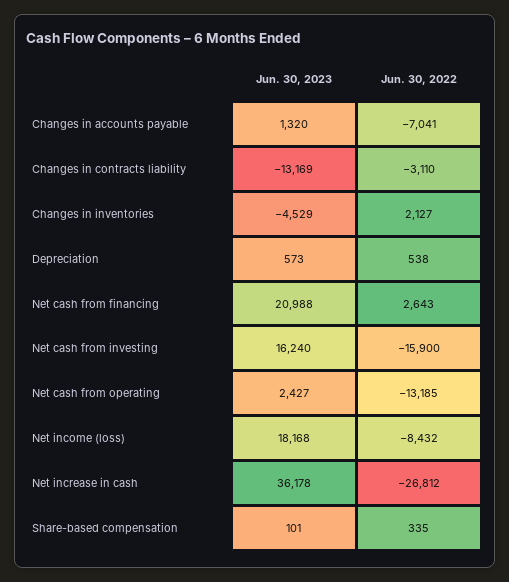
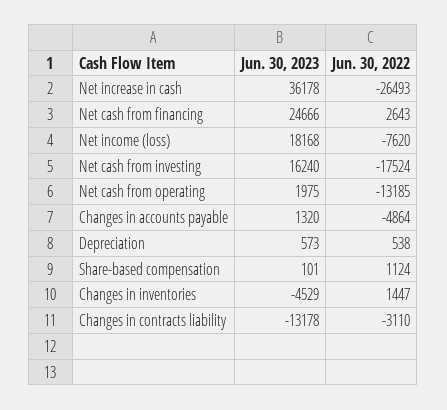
  {
    "Jun. 30, 2023": {
      "Changes in accounts payable": 1320,
-     "Changes in contracts liability": -13169,
+     "Changes in contracts liability": -13178,
      "Changes in inventories": -4529,
      "Depreciation": 573,
-     "Net cash from financing": 20988,
+     "Net cash from financing": 24666,
      "Net cash from investing": 16240,
-     "Net cash from operating": 2427,
+     "Net cash from operating": 1975,
      "Net income (loss)": 18168,
      "Net increase in cash": 36178,
      "Share-based compensation": 101
    },
    "Jun. 30, 2022": {
-     "Changes in accounts payable": -7041,
+     "Changes in accounts payable": -4864,
      "Changes in contracts liability": -3110,
-     "Changes in inventories": 2127,
+     "Changes in inventories": 1447,
      "Depreciation": 538,
      "Net cash from financing": 2643,
-     "Net cash from investing": -15900,
+     "Net cash from investing": -17524,
      "Net cash from operating": -13185,
-     "Net income (loss)": -8432,
+     "Net income (loss)": -7620,
-     "Net increase in cash": -26812,
+     "Net increase in cash": -26493,
-     "Share-based compensation": 335
+     "Share-based compensation": 1124
    }
  }

